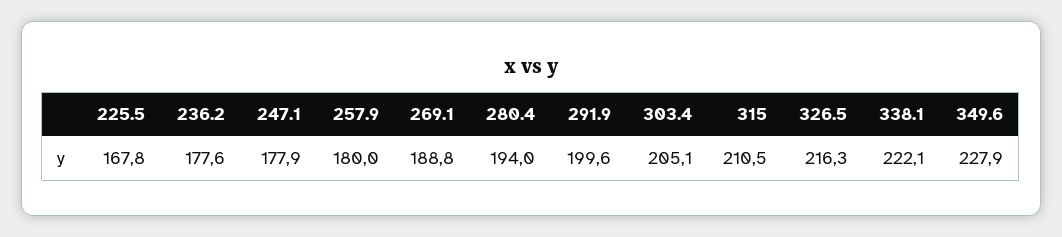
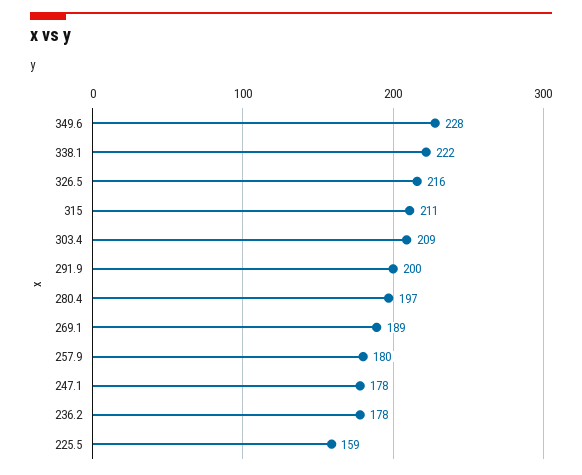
  {
-   "225.5": 167.8,
+   "225.5": 159,
    "236.2": 177.6,
    "247.1": 177.9,
    "257.9": 180,
    "269.1": 188.8,
-   "280.4": 194,
+   "280.4": 197,
    "291.9": 199.6,
-   "303.4": 205.1,
+   "303.4": 209,
    "315": 210.5,
    "326.5": 216.3,
    "338.1": 222.1,
    "349.6": 227.9
  }

